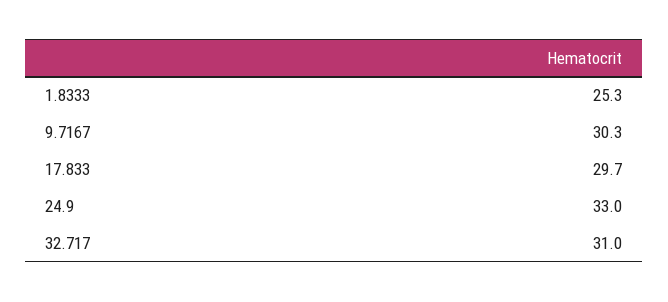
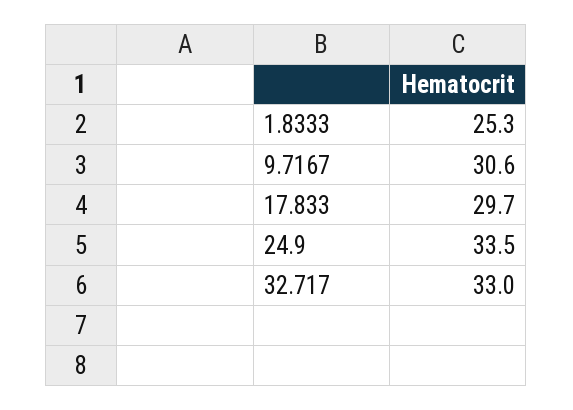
  {
    "1.8333": 25.3,
-   "9.7167": 30.3,
+   "9.7167": 30.6,
    "17.833": 29.7,
-   "24.9": 33,
+   "24.9": 33.5,
-   "32.717": 31
+   "32.717": 33
  }

